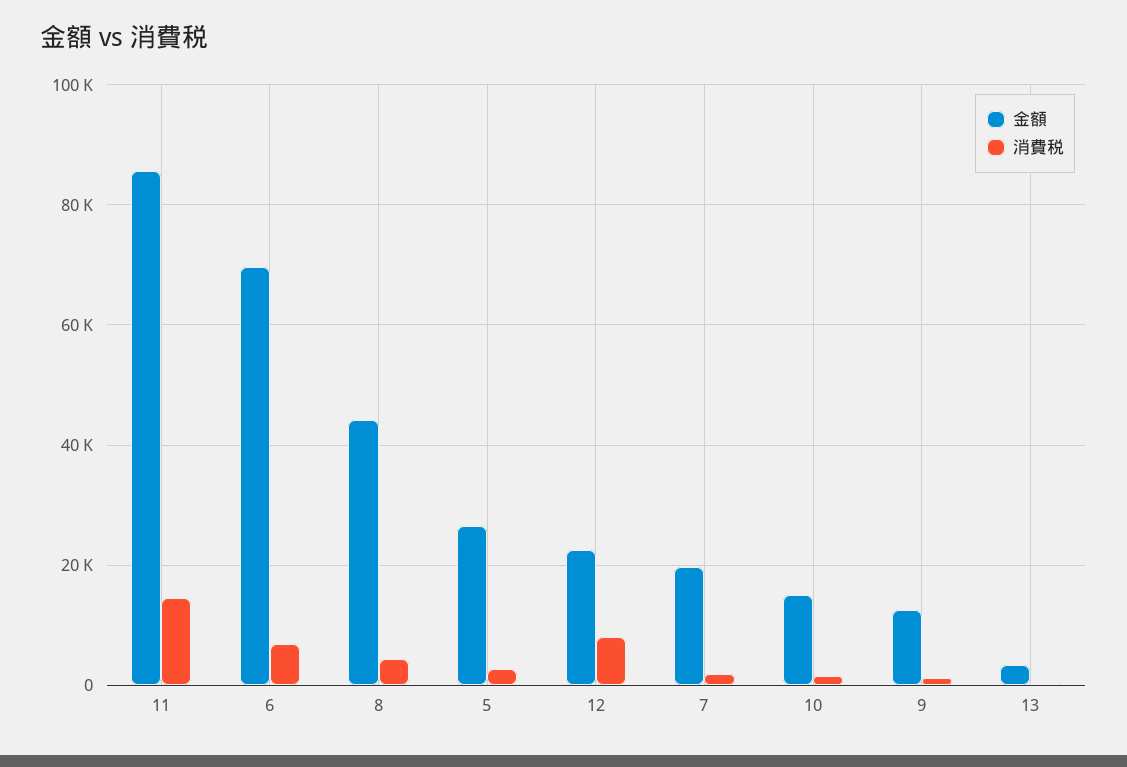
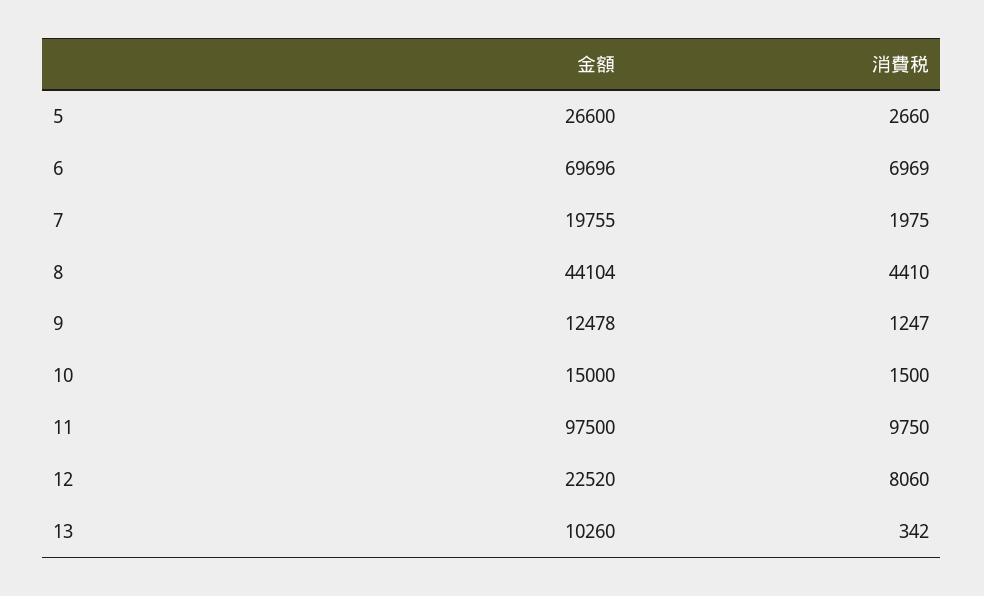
  {
    "金額": {
-     "11": 86000,
+     "11": 97500,
      "6": 69696,
      "8": 44104,
      "5": 26600,
      "12": 22520,
      "7": 19755,
      "10": 15000,
      "9": 12478,
-     "13": 4000
+     "13": 10260
    },
    "消費税": {
-     "11": 14000,
+     "11": 9750,
      "6": 6969,
      "8": 4410,
      "5": 2660,
      "12": 8060,
      "7": 1975,
      "10": 1500,
      "9": 1247,
      "13": 342
    }
  }

